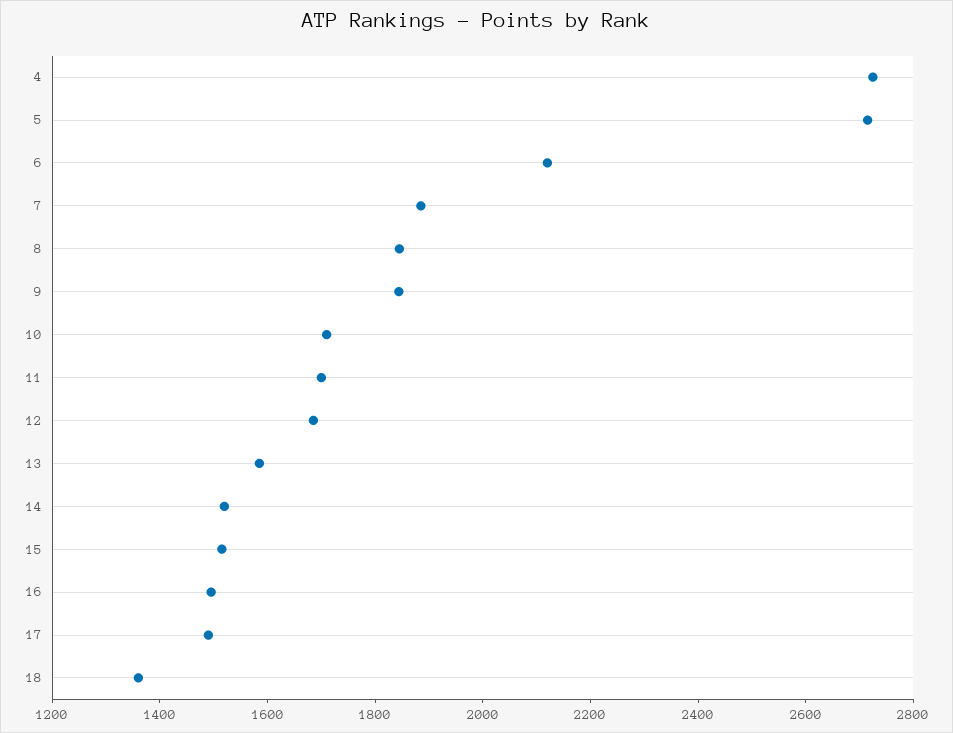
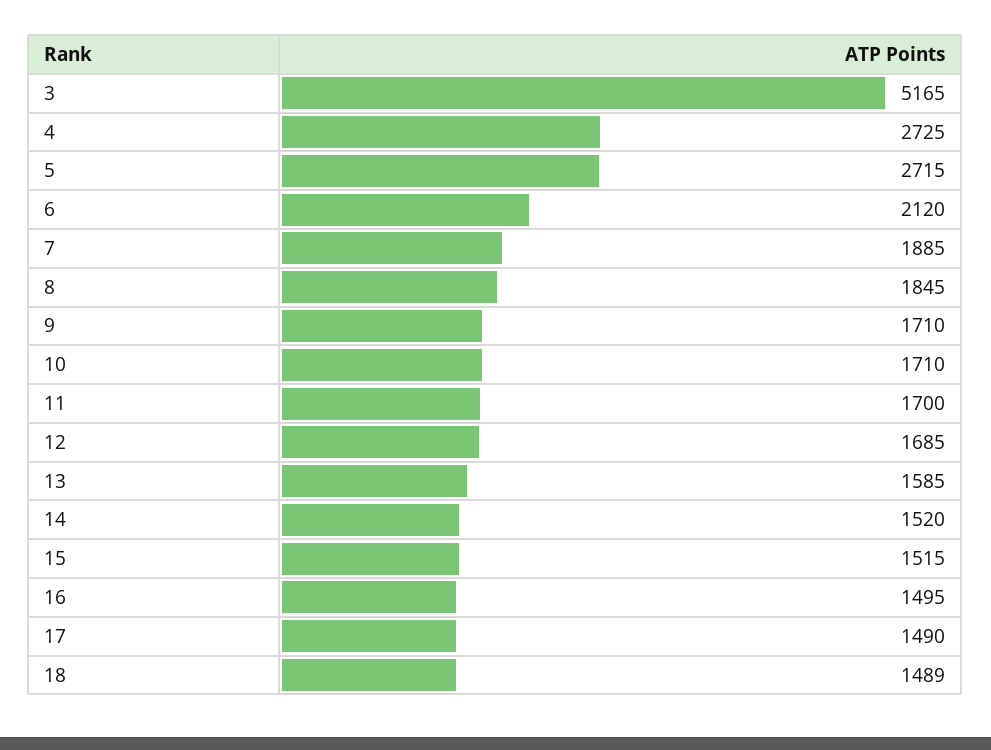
  {
    "4": 2725,
    "5": 2715,
    "6": 2120,
    "7": 1885,
    "8": 1845,
-   "9": 1850,
+   "9": 1710,
    "10": 1710,
    "11": 1700,
    "12": 1685,
    "13": 1585,
    "14": 1520,
    "15": 1515,
    "16": 1495,
    "17": 1490,
-   "18": 1350
+   "18": 1489,
+   "3": 5165
  }

